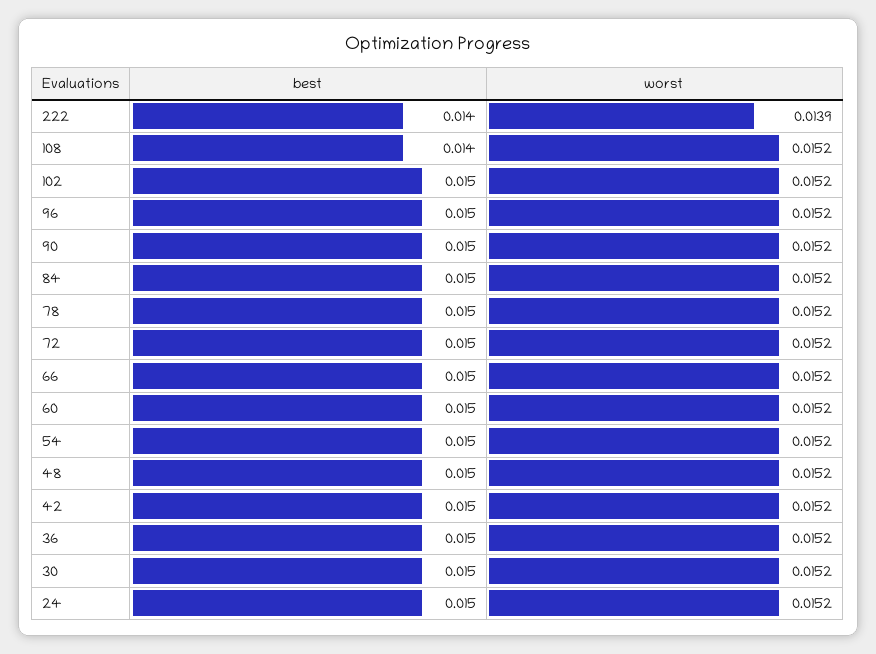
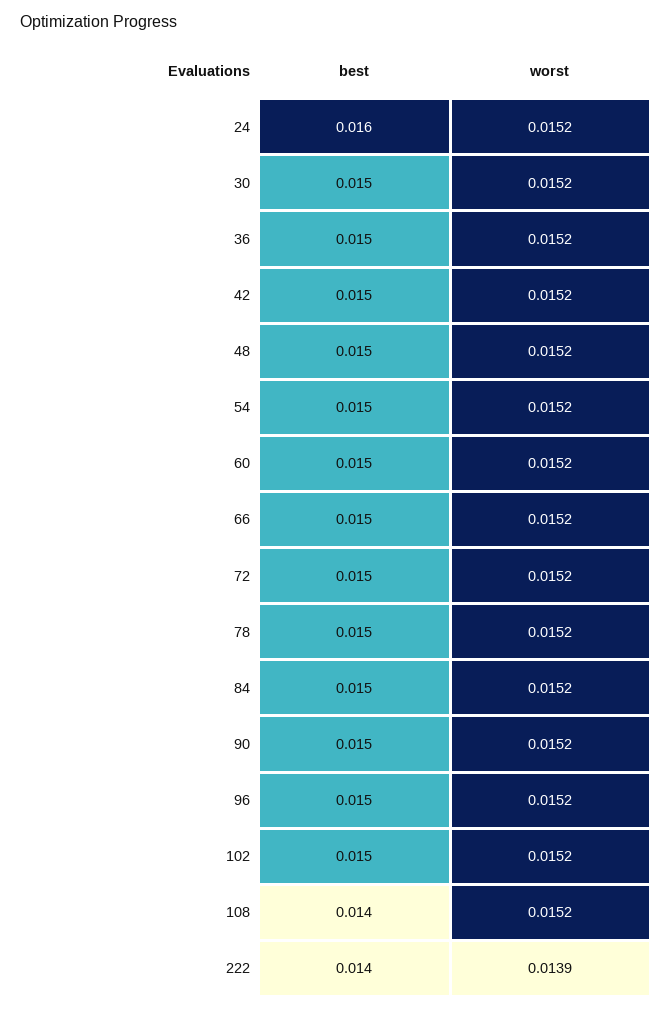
  {
    "best": {
      "222": 0.014,
      "108": 0.014,
      "102": 0.015,
      "96": 0.015,
      "90": 0.015,
      "84": 0.015,
      "78": 0.015,
      "72": 0.015,
      "66": 0.015,
      "60": 0.015,
      "54": 0.015,
      "48": 0.015,
      "42": 0.015,
      "36": 0.015,
      "30": 0.015,
-     "24": 0.015
+     "24": 0.016
    },
    "worst": {
      "222": 0.0139,
      "108": 0.0152,
      "102": 0.0152,
      "96": 0.0152,
      "90": 0.0152,
      "84": 0.0152,
      "78": 0.0152,
      "72": 0.0152,
      "66": 0.0152,
      "60": 0.0152,
      "54": 0.0152,
      "48": 0.0152,
      "42": 0.0152,
      "36": 0.0152,
      "30": 0.0152,
      "24": 0.0152
    }
  }

